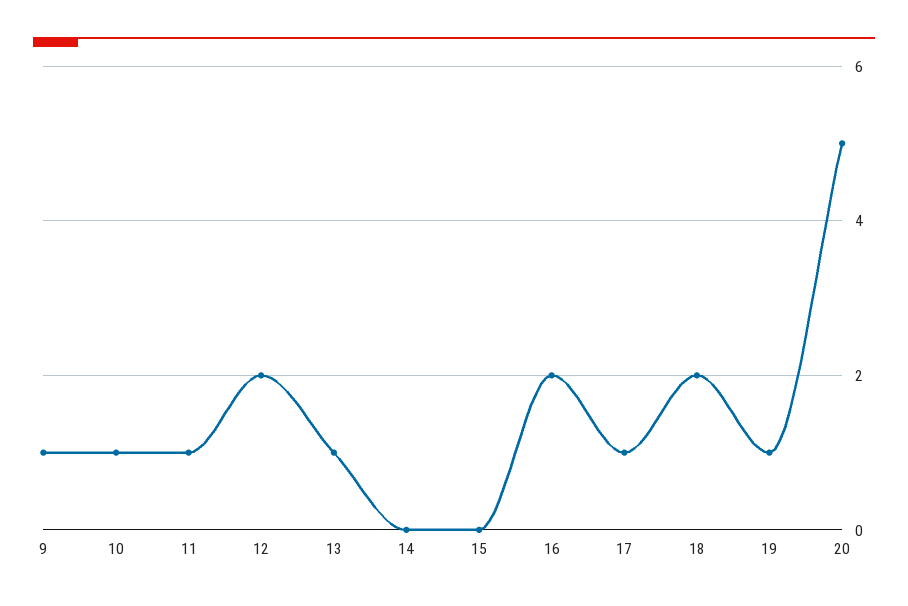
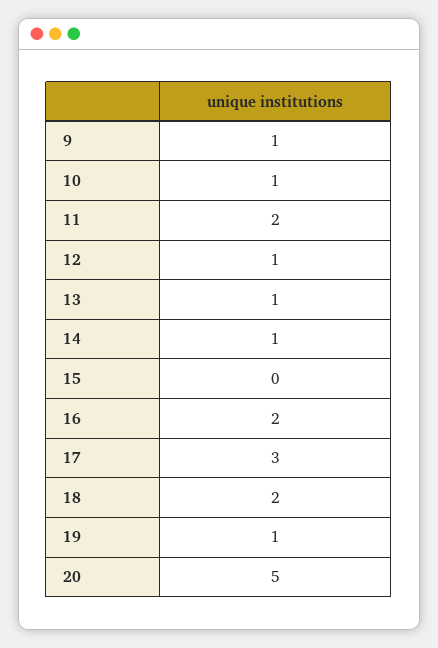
  {
    "9": 1,
    "10": 1,
-   "11": 1,
+   "11": 2,
-   "12": 2,
+   "12": 1,
    "13": 1,
-   "14": 0,
+   "14": 1,
    "15": 0,
    "16": 2,
-   "17": 1,
+   "17": 3,
    "18": 2,
    "19": 1,
    "20": 5
  }

